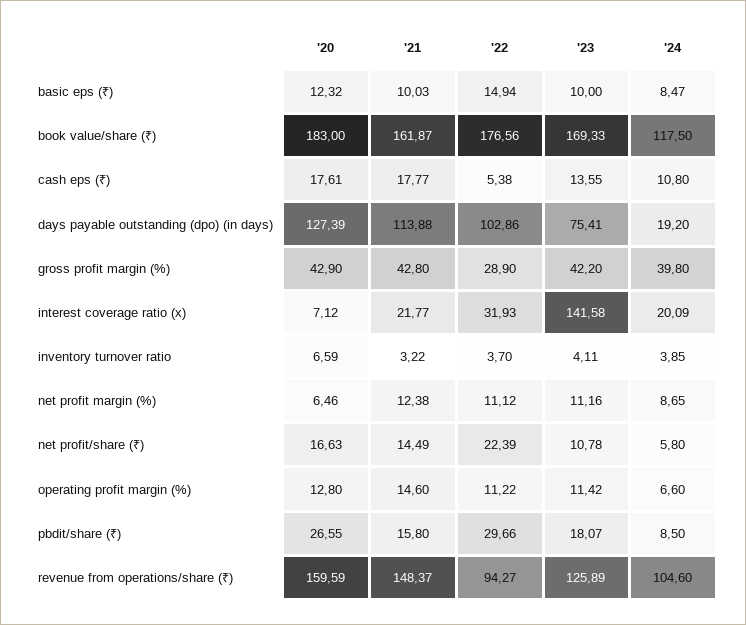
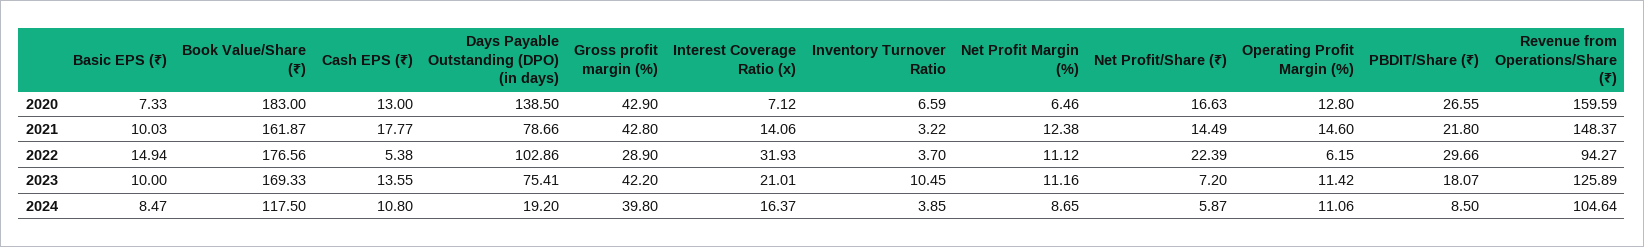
  {
    "'20": {
-     "basic eps (₹)": 12.32,
+     "basic eps (₹)": 7.33,
      "book value/share (₹)": 183,
-     "cash eps (₹)": 17.61,
+     "cash eps (₹)": 13,
-     "days payable outstanding (dpo) (in days)": 127.39,
+     "days payable outstanding (dpo) (in days)": 138.5,
      "gross profit margin (%)": 42.9,
      "interest coverage ratio (x)": 7.12,
      "inventory turnover ratio": 6.59,
      "net profit margin (%)": 6.46,
      "net profit/share (₹)": 16.63,
      "operating profit margin (%)": 12.8,
      "pbdit/share (₹)": 26.55,
      "revenue from operations/share (₹)": 159.59
    },
    "'21": {
      "basic eps (₹)": 10.03,
      "book value/share (₹)": 161.87,
      "cash eps (₹)": 17.77,
-     "days payable outstanding (dpo) (in days)": 113.88,
+     "days payable outstanding (dpo) (in days)": 78.66,
      "gross profit margin (%)": 42.8,
-     "interest coverage ratio (x)": 21.77,
+     "interest coverage ratio (x)": 14.06,
      "inventory turnover ratio": 3.22,
      "net profit margin (%)": 12.38,
      "net profit/share (₹)": 14.49,
      "operating profit margin (%)": 14.6,
-     "pbdit/share (₹)": 15.8,
+     "pbdit/share (₹)": 21.8,
      "revenue from operations/share (₹)": 148.37
    },
    "'22": {
      "basic eps (₹)": 14.94,
      "book value/share (₹)": 176.56,
      "cash eps (₹)": 5.38,
      "days payable outstanding (dpo) (in days)": 102.86,
      "gross profit margin (%)": 28.9,
      "interest coverage ratio (x)": 31.93,
      "inventory turnover ratio": 3.7,
      "net profit margin (%)": 11.12,
      "net profit/share (₹)": 22.39,
-     "operating profit margin (%)": 11.22,
+     "operating profit margin (%)": 6.15,
      "pbdit/share (₹)": 29.66,
      "revenue from operations/share (₹)": 94.27
    },
    "'23": {
      "basic eps (₹)": 10,
      "book value/share (₹)": 169.33,
      "cash eps (₹)": 13.55,
      "days payable outstanding (dpo) (in days)": 75.41,
      "gross profit margin (%)": 42.2,
-     "interest coverage ratio (x)": 141.58,
+     "interest coverage ratio (x)": 21.01,
-     "inventory turnover ratio": 4.11,
+     "inventory turnover ratio": 10.45,
      "net profit margin (%)": 11.16,
-     "net profit/share (₹)": 10.78,
+     "net profit/share (₹)": 7.2,
      "operating profit margin (%)": 11.42,
      "pbdit/share (₹)": 18.07,
      "revenue from operations/share (₹)": 125.89
    },
    "'24": {
      "basic eps (₹)": 8.47,
      "book value/share (₹)": 117.5,
      "cash eps (₹)": 10.8,
      "days payable outstanding (dpo) (in days)": 19.2,
      "gross profit margin (%)": 39.8,
-     "interest coverage ratio (x)": 20.09,
+     "interest coverage ratio (x)": 16.37,
      "inventory turnover ratio": 3.85,
      "net profit margin (%)": 8.65,
-     "net profit/share (₹)": 5.8,
+     "net profit/share (₹)": 5.87,
-     "operating profit margin (%)": 6.6,
+     "operating profit margin (%)": 11.06,
      "pbdit/share (₹)": 8.5,
-     "revenue from operations/share (₹)": 104.6
+     "revenue from operations/share (₹)": 104.64
    }
  }

